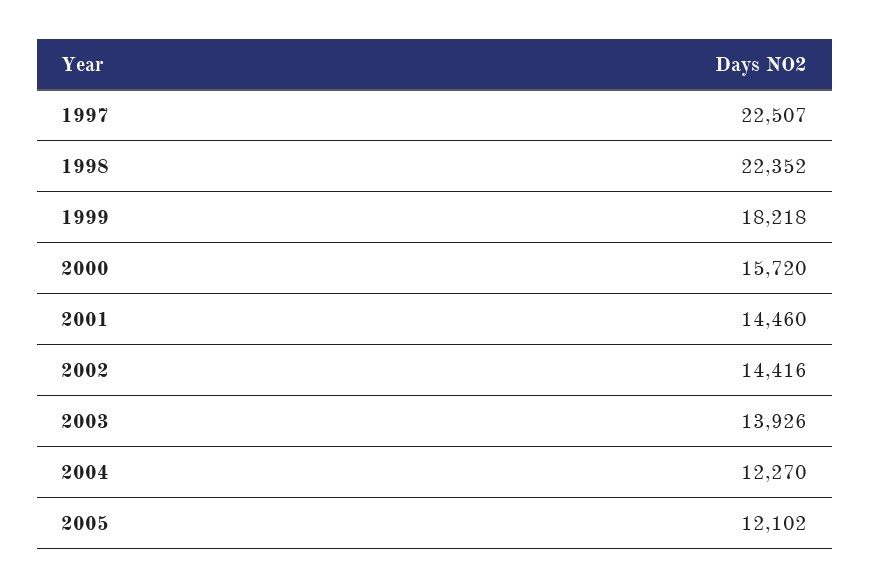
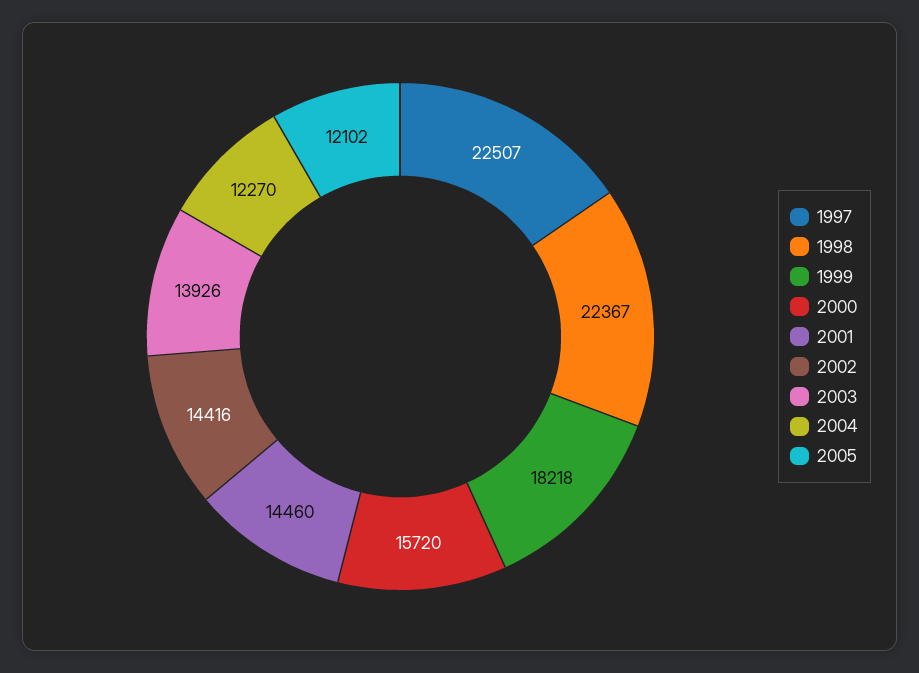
  {
    "1997": 22507,
-   "1998": 22352,
+   "1998": 22367,
    "1999": 18218,
    "2000": 15720,
    "2001": 14460,
    "2002": 14416,
    "2003": 13926,
    "2004": 12270,
    "2005": 12102
  }

